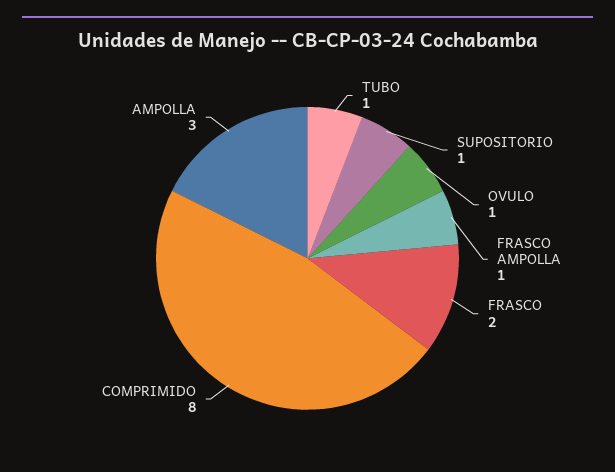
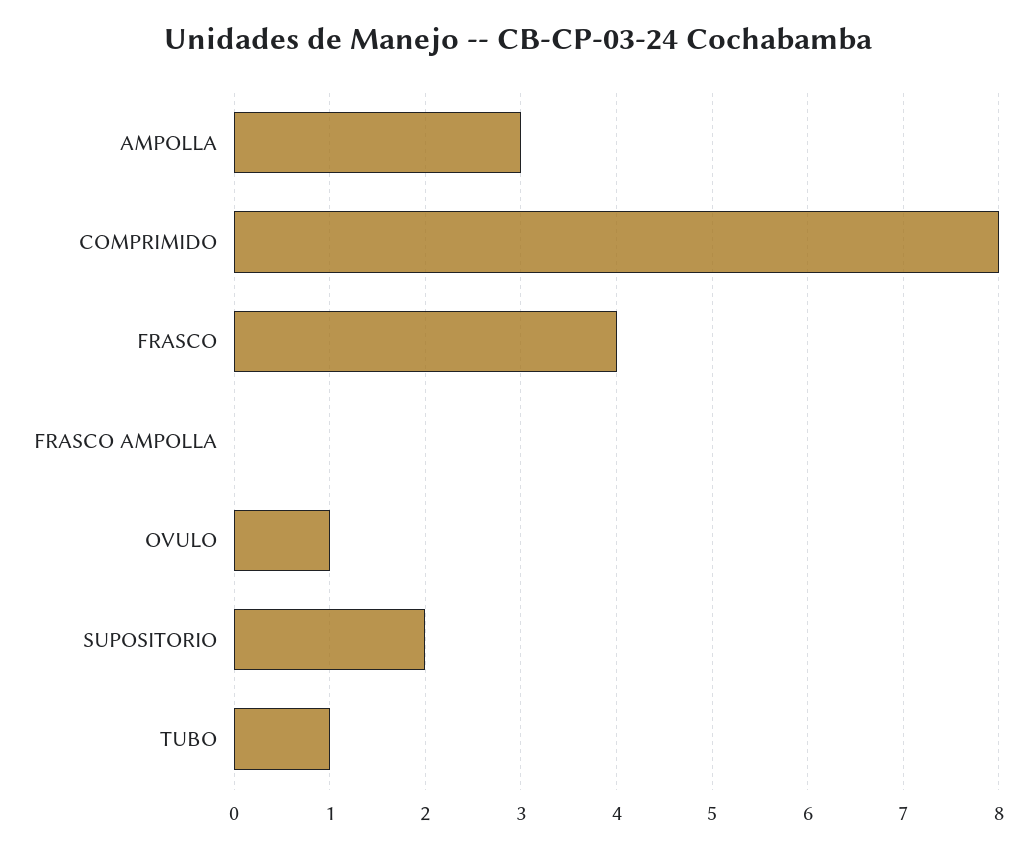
  {
    "TUBO": 1,
-   "SUPOSITORIO": 1,
+   "SUPOSITORIO": 2,
    "OVULO": 1,
-   "FRASCO AMPOLLA": 1,
+   "FRASCO AMPOLLA": 0,
-   "FRASCO": 2,
+   "FRASCO": 4,
    "COMPRIMIDO": 8,
    "AMPOLLA": 3
  }

